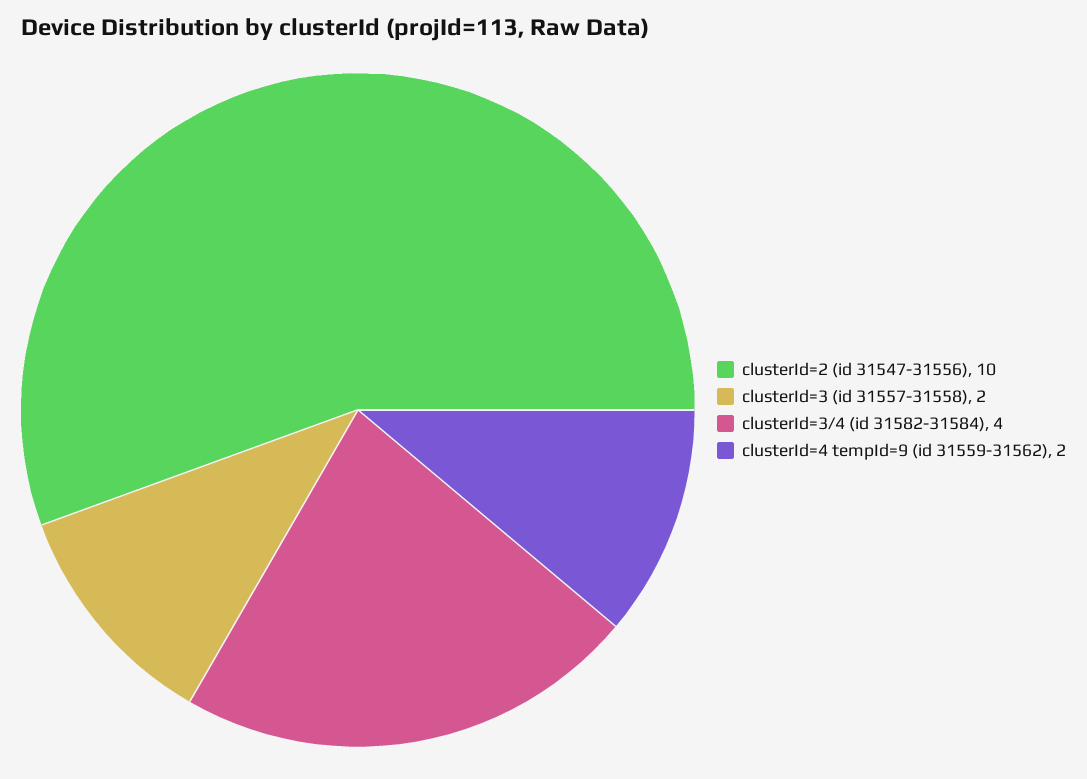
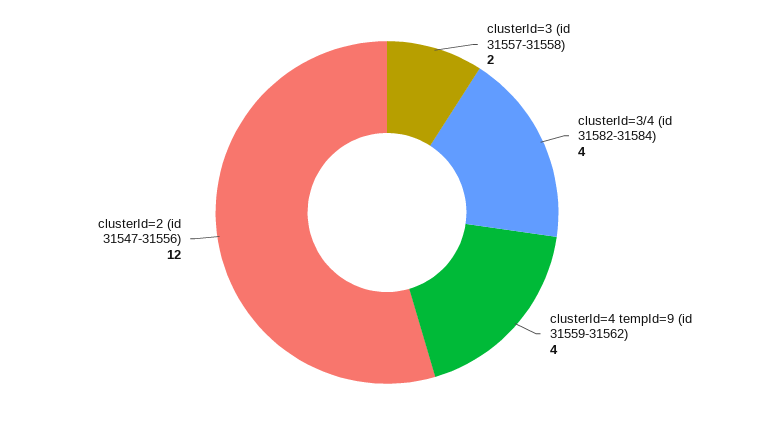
  {
-   "clusterId=2 (id 31547-31556)": 10,
+   "clusterId=2 (id 31547-31556)": 12,
    "clusterId=3 (id 31557-31558)": 2,
    "clusterId=3/4 (id 31582-31584)": 4,
-   "clusterId=4 tempId=9 (id 31559-31562)": 2
+   "clusterId=4 tempId=9 (id 31559-31562)": 4
  }

